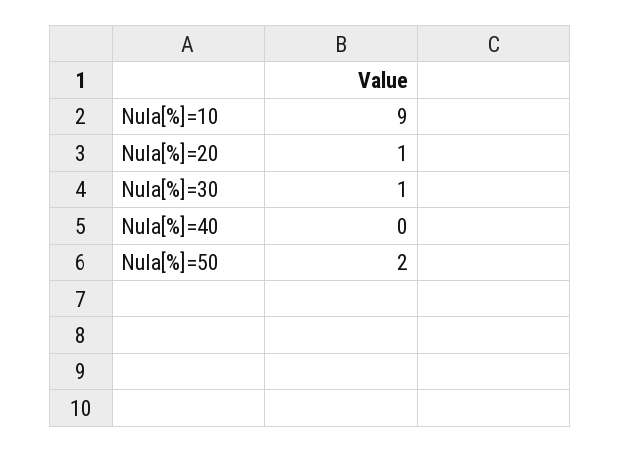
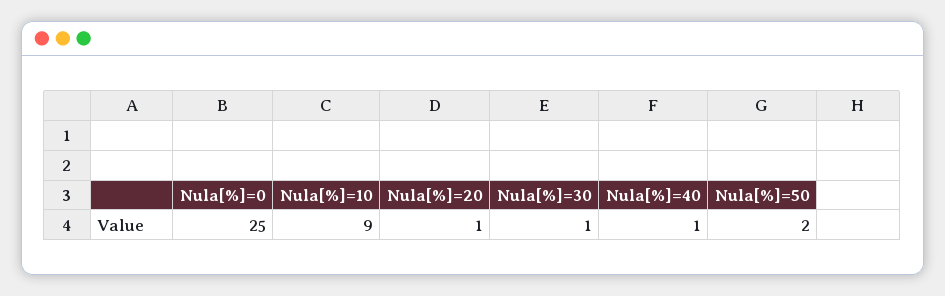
  {
    "Nula[%]=10": 9,
    "Nula[%]=20": 1,
    "Nula[%]=30": 1,
-   "Nula[%]=40": 0,
+   "Nula[%]=40": 1,
-   "Nula[%]=50": 2
+   "Nula[%]=50": 2,
+   "Nula[%]=0": 25
  }

